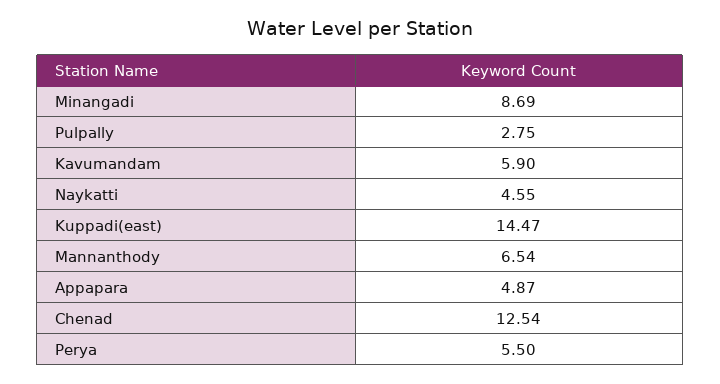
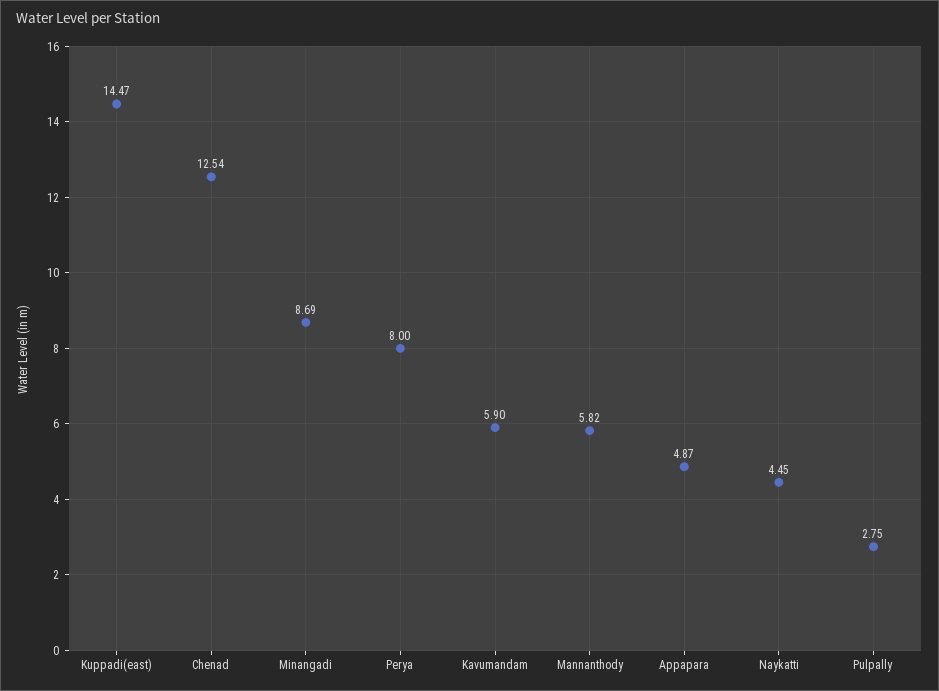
  {
    "Minangadi": 8.69,
    "Pulpally": 2.75,
    "Kavumandam": 5.9,
-   "Naykatti": 4.55,
+   "Naykatti": 4.45,
    "Kuppadi(east)": 14.47,
-   "Mannanthody": 6.54,
+   "Mannanthody": 5.82,
    "Appapara": 4.87,
    "Chenad": 12.54,
-   "Perya": 5.5
+   "Perya": 8
  }

